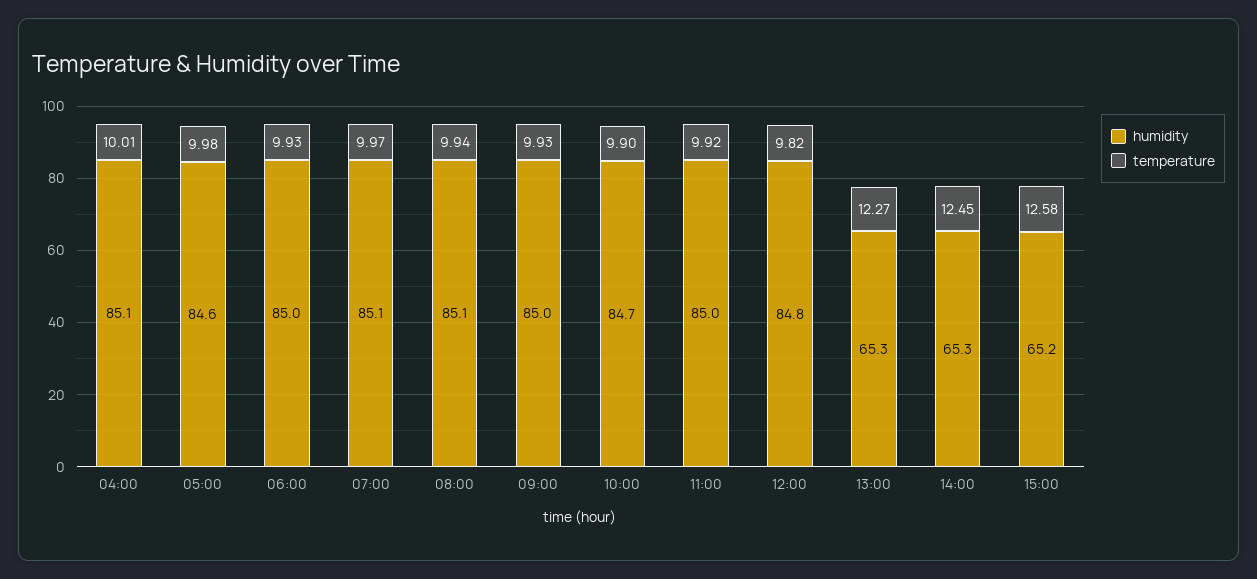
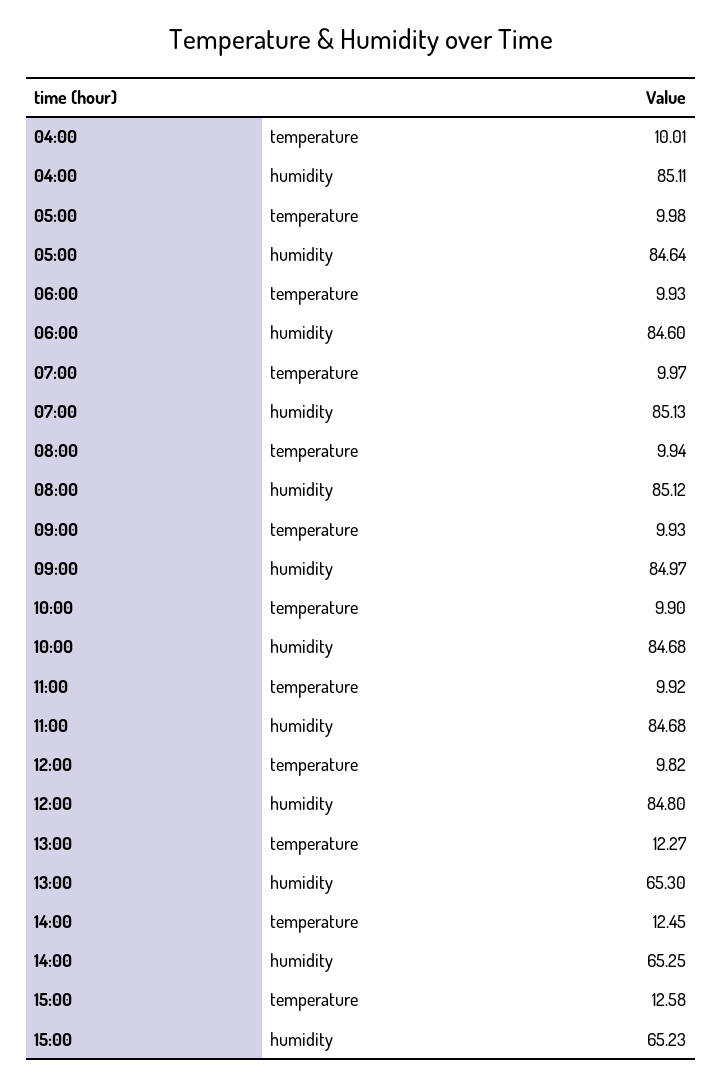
  {
    "humidity": {
      "04:00": 85.11,
      "05:00": 84.64,
-     "06:00": 85,
+     "06:00": 84.6,
      "07:00": 85.13,
      "08:00": 85.12,
      "09:00": 84.97,
      "10:00": 84.68,
-     "11:00": 85,
+     "11:00": 84.68,
      "12:00": 84.8,
      "13:00": 65.3,
      "14:00": 65.25,
      "15:00": 65.23
    },
    "temperature": {
      "04:00": 10.01,
      "05:00": 9.98,
      "06:00": 9.93,
      "07:00": 9.97,
      "08:00": 9.94,
      "09:00": 9.93,
      "10:00": 9.9,
      "11:00": 9.92,
      "12:00": 9.82,
      "13:00": 12.27,
      "14:00": 12.45,
      "15:00": 12.58
    }
  }

